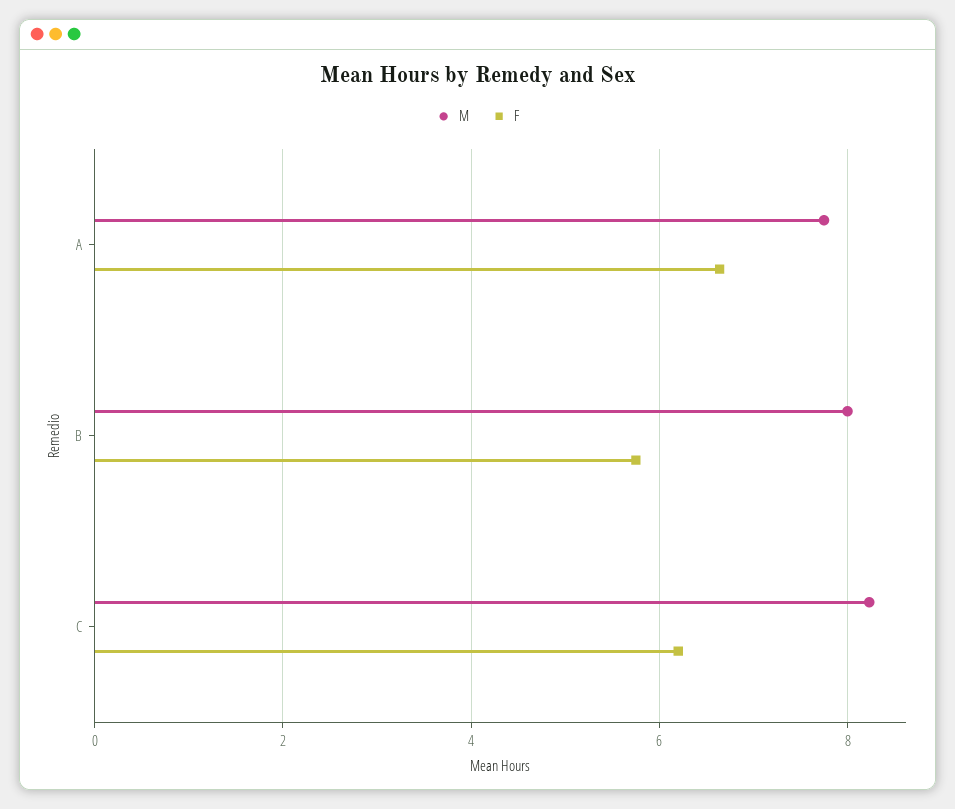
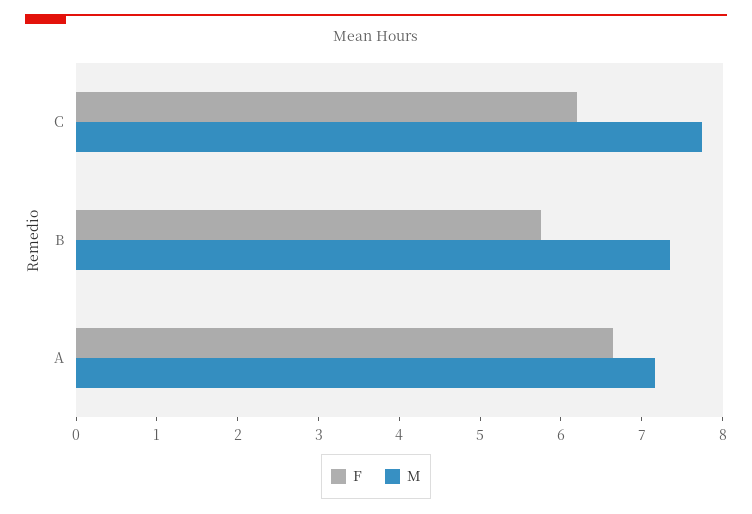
  {
    "M": {
-     "A": 7.8,
+     "A": 7.2,
-     "B": 8,
+     "B": 7.4,
-     "C": 8.2
+     "C": 7.8
    },
    "F": {
      "A": 6.6,
      "B": 5.8,
      "C": 6.2
    }
  }

